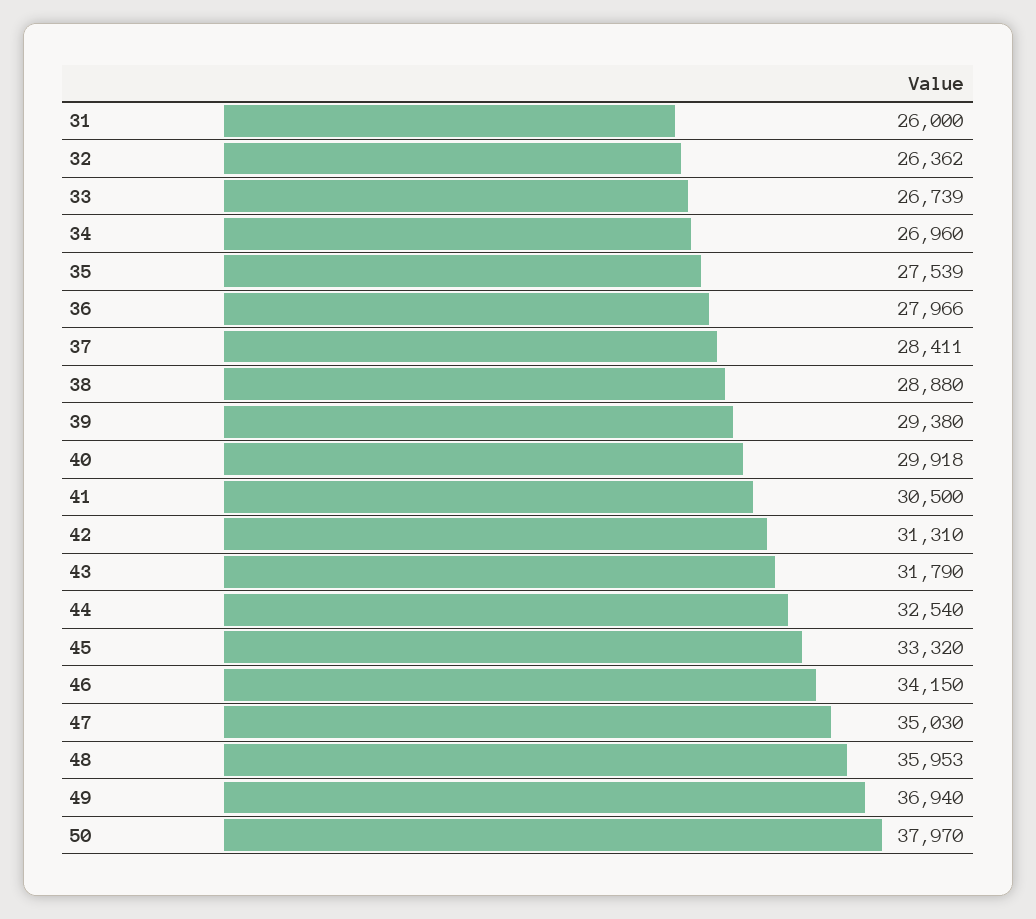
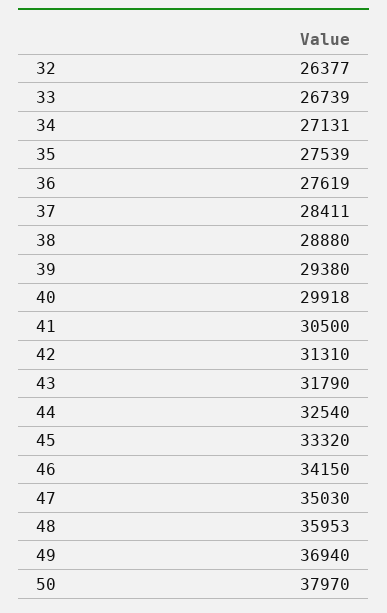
  {
-   "31": 26000,
-   "32": 26362,
+   "32": 26377,
    "33": 26739,
-   "34": 26960,
+   "34": 27131,
    "35": 27539,
-   "36": 27966,
+   "36": 27619,
    "37": 28411,
    "38": 28880,
    "39": 29380,
    "40": 29918,
    "41": 30500,
    "42": 31310,
    "43": 31790,
    "44": 32540,
    "45": 33320,
    "46": 34150,
    "47": 35030,
    "48": 35953,
    "49": 36940,
    "50": 37970
  }

